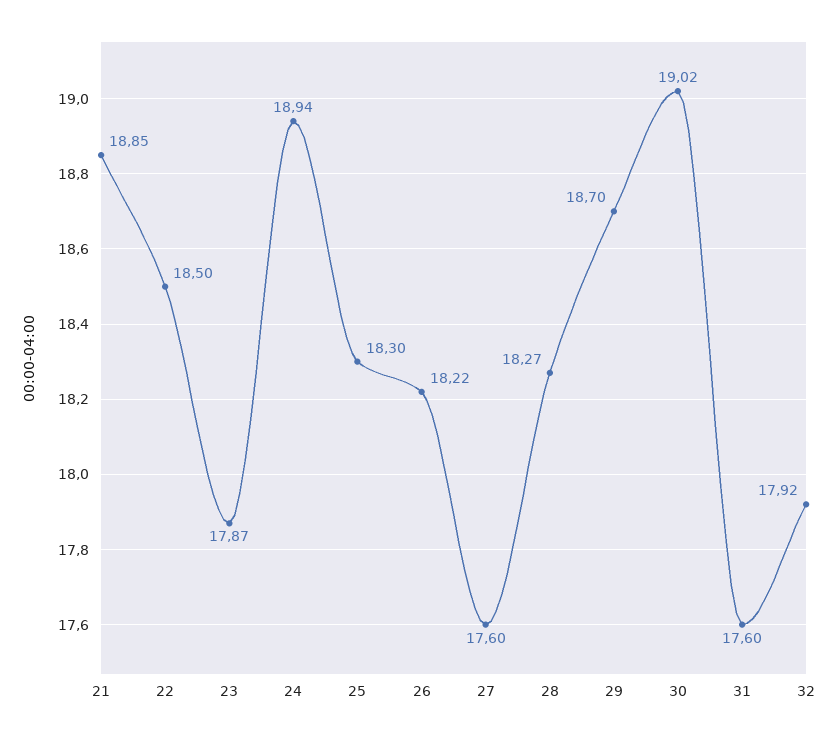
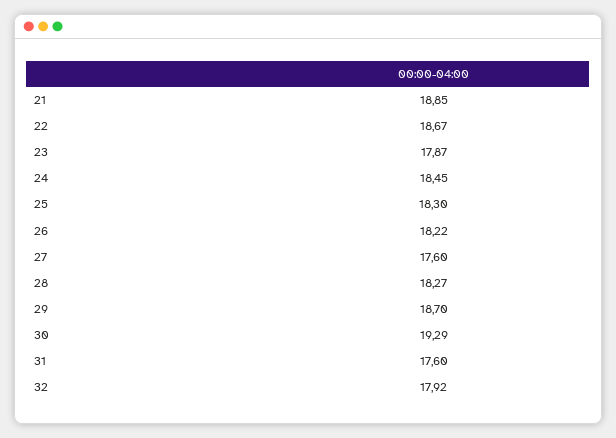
  {
    "21": 18.85,
-   "22": 18.5,
+   "22": 18.67,
    "23": 17.87,
-   "24": 18.94,
+   "24": 18.45,
    "25": 18.3,
    "26": 18.22,
    "27": 17.6,
    "28": 18.27,
    "29": 18.7,
-   "30": 19.02,
+   "30": 19.29,
    "31": 17.6,
    "32": 17.92
  }

